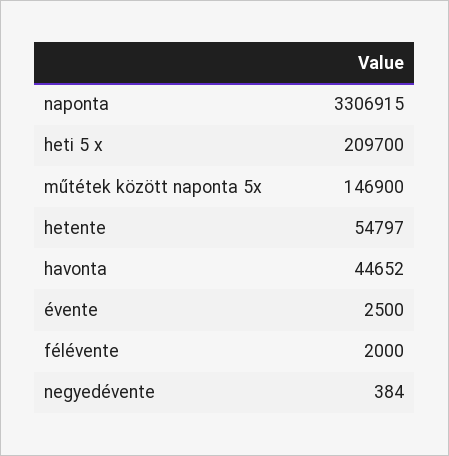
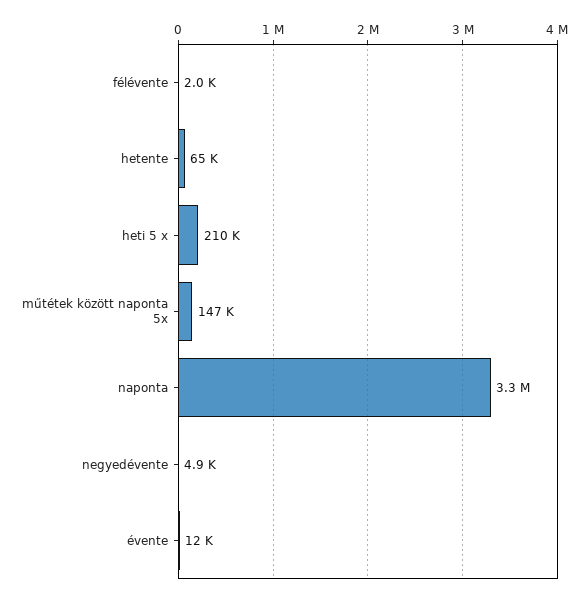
  {
    "naponta": 3306915,
    "heti 5 x": 209700,
    "műtétek között naponta 5x": 146900,
-   "hetente": 54797,
+   "hetente": 65000,
-   "havonta": 44652,
-   "évente": 2500,
+   "évente": 12000,
    "félévente": 2000,
-   "negyedévente": 384
+   "negyedévente": 4900
  }

